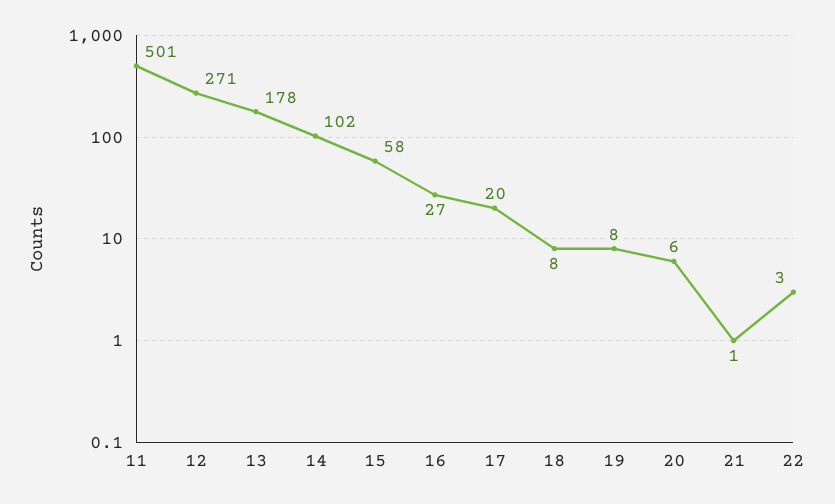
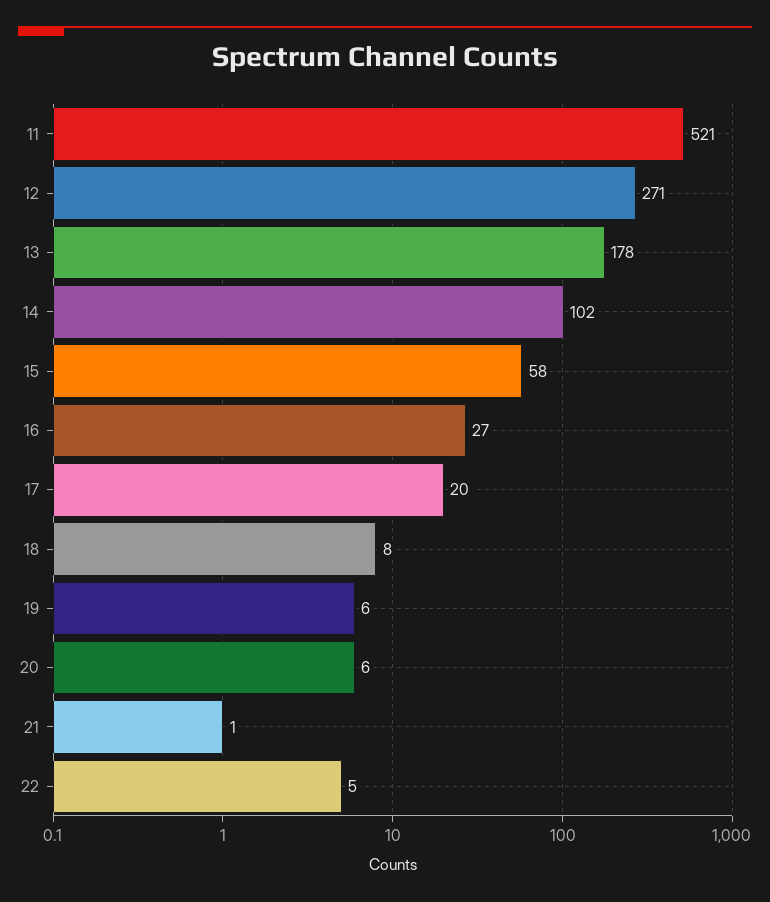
  {
-   "11": 501,
+   "11": 521,
    "12": 271,
    "13": 178,
    "14": 102,
    "15": 58,
    "16": 27,
    "17": 20,
    "18": 8,
-   "19": 8,
+   "19": 6,
    "20": 6,
    "21": 1,
-   "22": 3
+   "22": 5
  }

